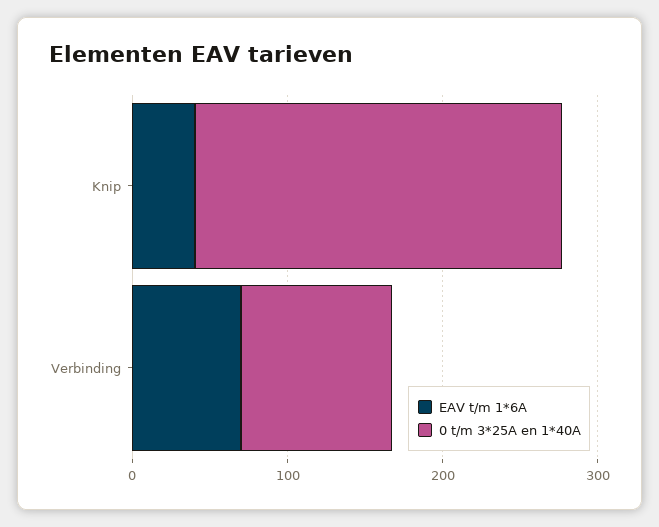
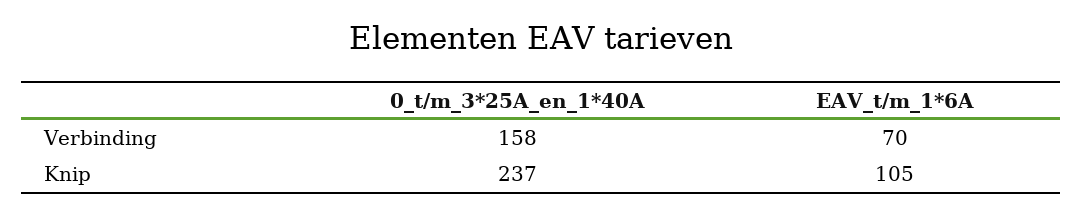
  {
    "EAV t/m 1*6A": {
-     "Knip": 40,
+     "Knip": 105,
      "Verbinding": 70
    },
    "0 t/m 3*25A en 1*40A": {
      "Knip": 237,
-     "Verbinding": 100
+     "Verbinding": 158
    }
  }

